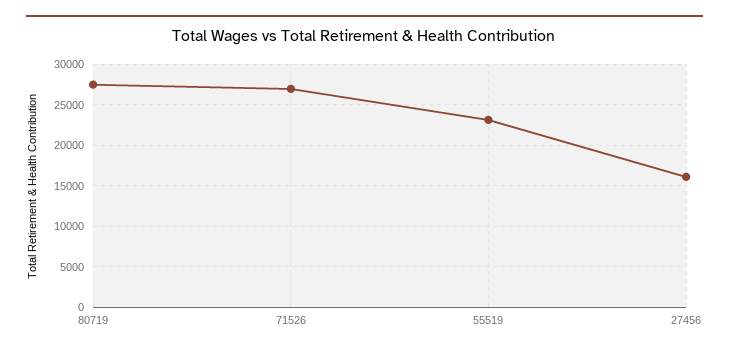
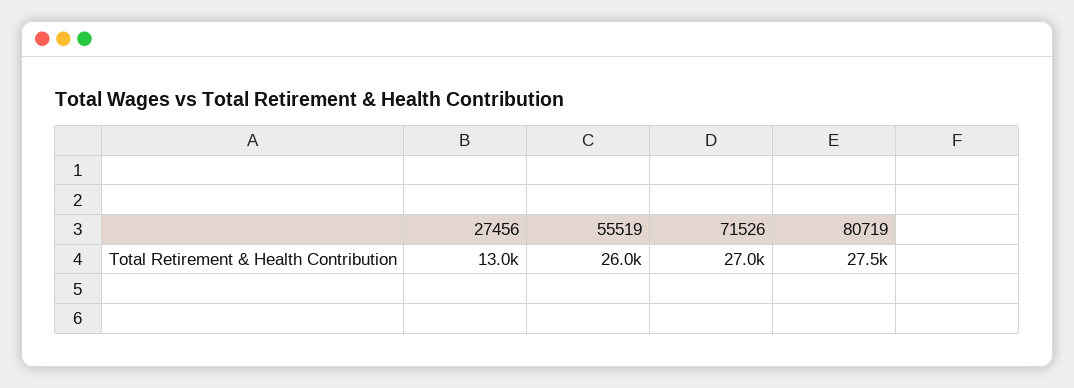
  {
    "80719": 27500,
    "71526": 27000,
-   "55519": 23000,
+   "55519": 26000,
-   "27456": 16000
+   "27456": 13000
  }

